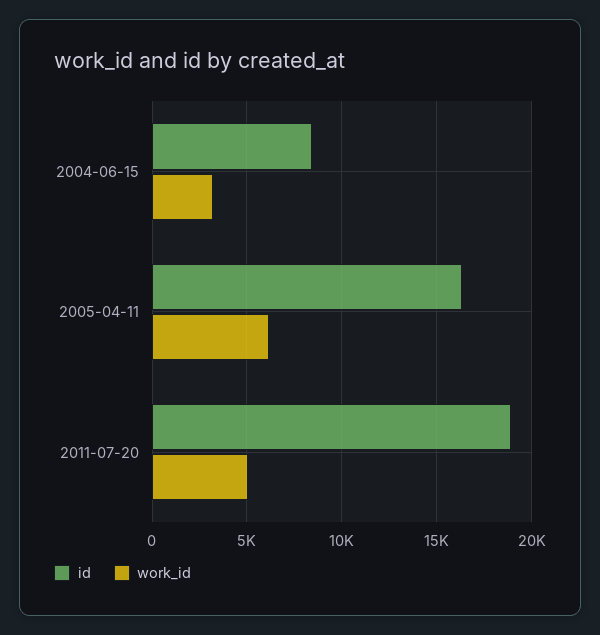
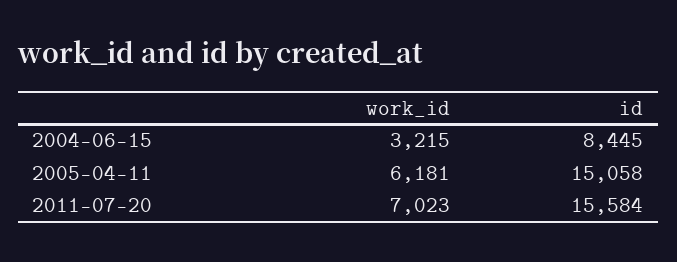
  {
    "id": {
      "2004-06-15": 8445,
-     "2005-04-11": 16500,
+     "2005-04-11": 15058,
-     "2011-07-20": 19000
+     "2011-07-20": 15584
    },
    "work_id": {
      "2004-06-15": 3215,
      "2005-04-11": 6181,
-     "2011-07-20": 5000
+     "2011-07-20": 7023
    }
  }

